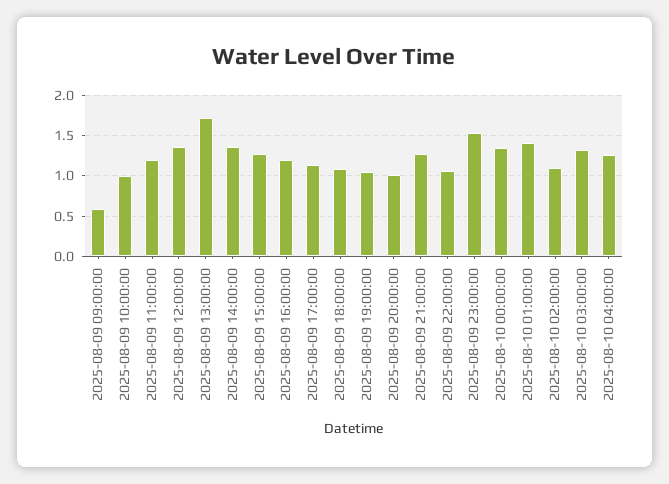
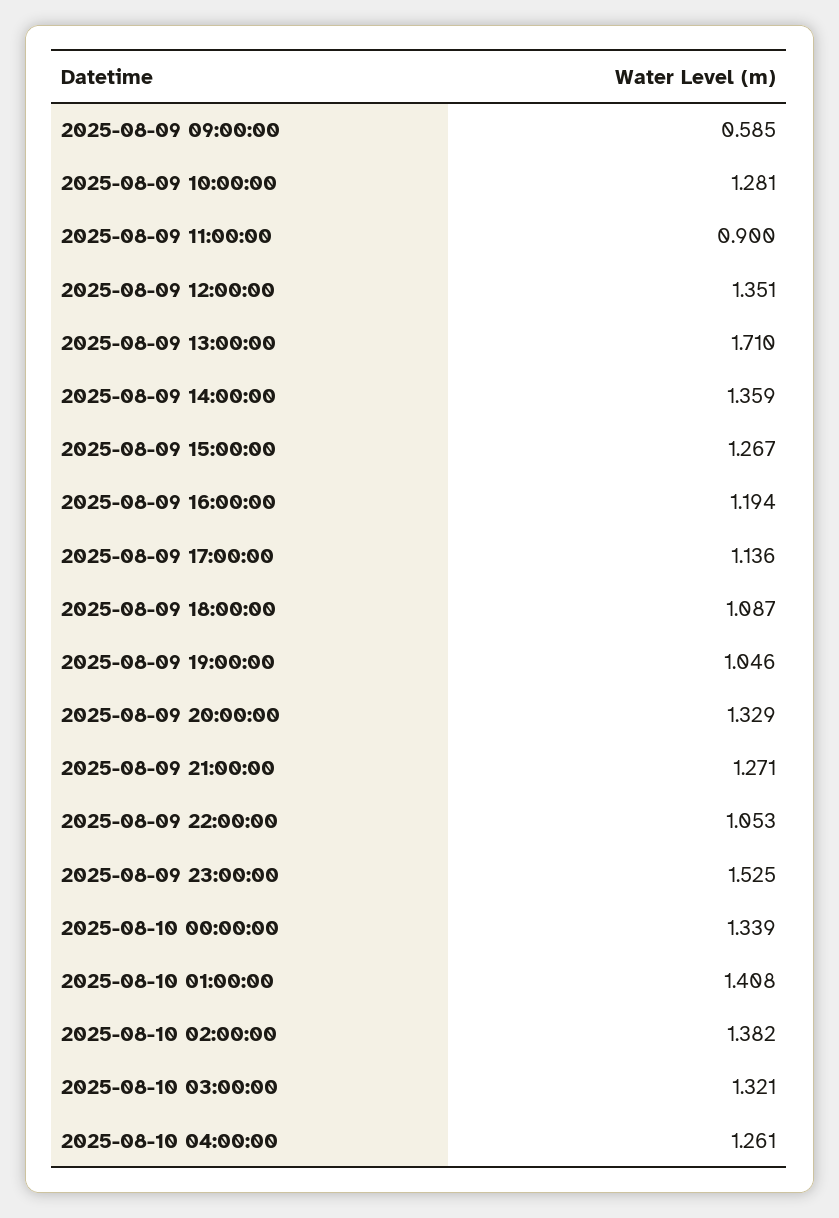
  {
    "2025-08-09 09:00:00": 0.585,
-   "2025-08-09 10:00:00": 1,
+   "2025-08-09 10:00:00": 1.281,
-   "2025-08-09 11:00:00": 1.2,
+   "2025-08-09 11:00:00": 0.9,
    "2025-08-09 12:00:00": 1.351,
    "2025-08-09 13:00:00": 1.71,
    "2025-08-09 14:00:00": 1.359,
    "2025-08-09 15:00:00": 1.267,
    "2025-08-09 16:00:00": 1.194,
    "2025-08-09 17:00:00": 1.136,
    "2025-08-09 18:00:00": 1.087,
    "2025-08-09 19:00:00": 1.046,
-   "2025-08-09 20:00:00": 1,
+   "2025-08-09 20:00:00": 1.329,
    "2025-08-09 21:00:00": 1.271,
    "2025-08-09 22:00:00": 1.053,
    "2025-08-09 23:00:00": 1.525,
    "2025-08-10 00:00:00": 1.339,
    "2025-08-10 01:00:00": 1.408,
-   "2025-08-10 02:00:00": 1.1,
+   "2025-08-10 02:00:00": 1.382,
    "2025-08-10 03:00:00": 1.321,
    "2025-08-10 04:00:00": 1.261
  }

